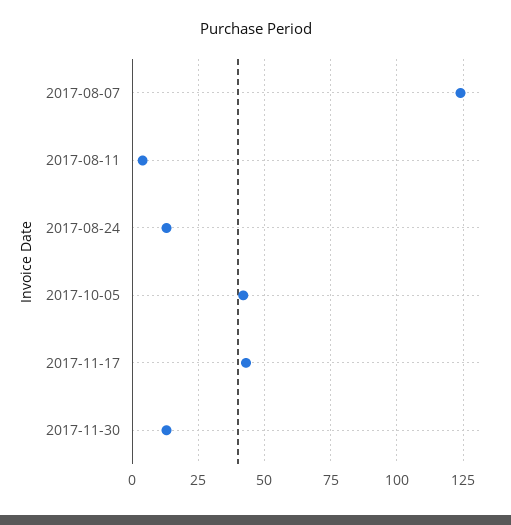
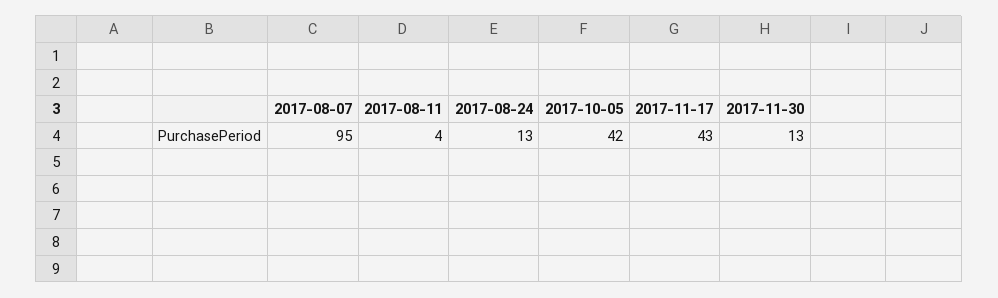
  {
-   "2017-08-07": 125,
+   "2017-08-07": 95,
    "2017-08-11": 4,
    "2017-08-24": 13,
    "2017-10-05": 42,
    "2017-11-17": 43,
    "2017-11-30": 13
  }

